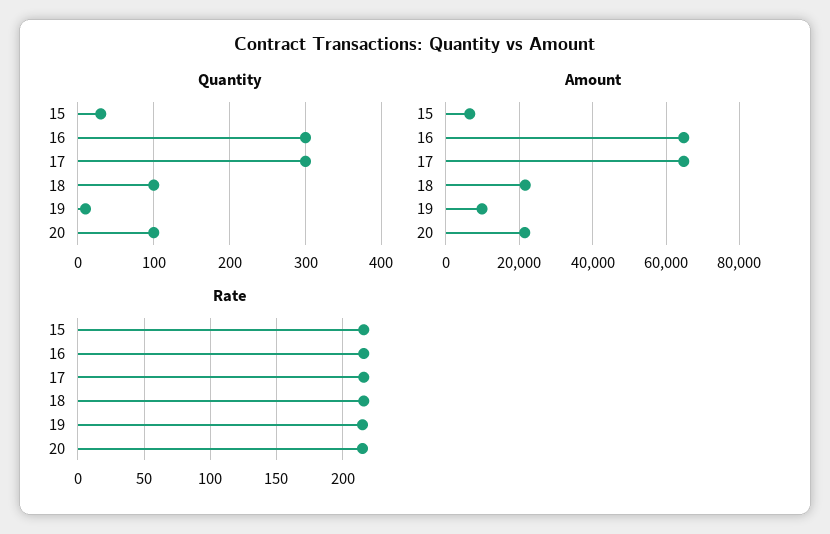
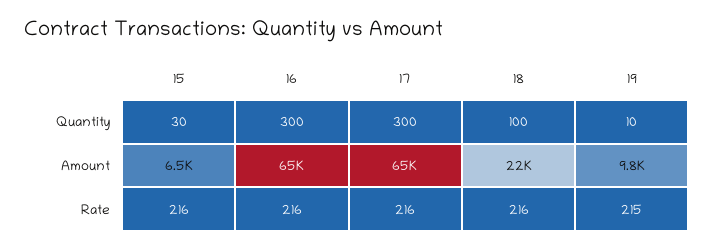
  {
    "Quantity": {
      "15": 30,
      "16": 300,
      "17": 300,
      "18": 100,
-     "19": 10,
+     "19": 10
-     "20": 100
    },
    "Amount": {
      "15": 6500,
      "16": 65000,
      "17": 65000,
      "18": 22000,
-     "19": 9800,
+     "19": 9800
-     "20": 22000
    },
    "Rate": {
      "15": 216,
      "16": 216,
      "17": 216,
      "18": 216,
-     "19": 215,
+     "19": 215
-     "20": 215
    }
  }

